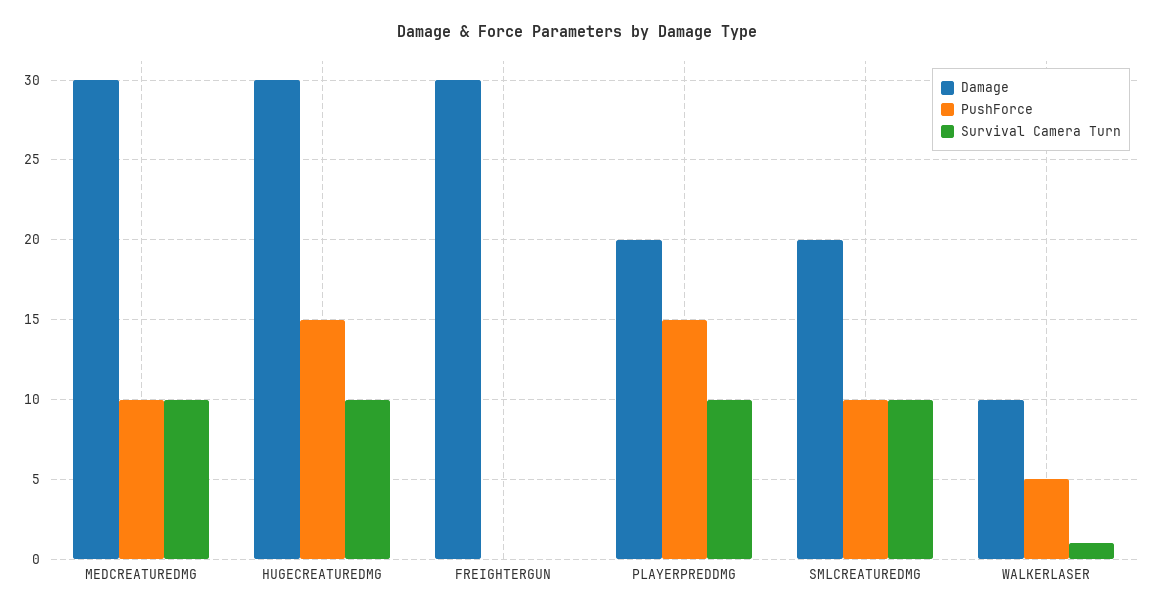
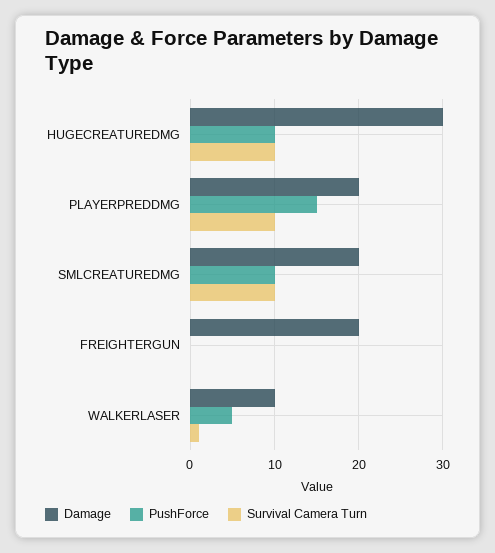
  {
    "Damage": {
-     "MEDCREATUREDMG": 30,
      "HUGECREATUREDMG": 30,
-     "FREIGHTERGUN": 30,
+     "FREIGHTERGUN": 20,
      "PLAYERPREDDMG": 20,
      "SMLCREATUREDMG": 20,
      "WALKERLASER": 10
    },
    "PushForce": {
-     "MEDCREATUREDMG": 10,
-     "HUGECREATUREDMG": 15,
+     "HUGECREATUREDMG": 10,
      "FREIGHTERGUN": 0,
      "PLAYERPREDDMG": 15,
      "SMLCREATUREDMG": 10,
      "WALKERLASER": 5
    },
    "Survival Camera Turn": {
-     "MEDCREATUREDMG": 10,
      "HUGECREATUREDMG": 10,
      "FREIGHTERGUN": 0,
      "PLAYERPREDDMG": 10,
      "SMLCREATUREDMG": 10,
      "WALKERLASER": 1
    }
  }

